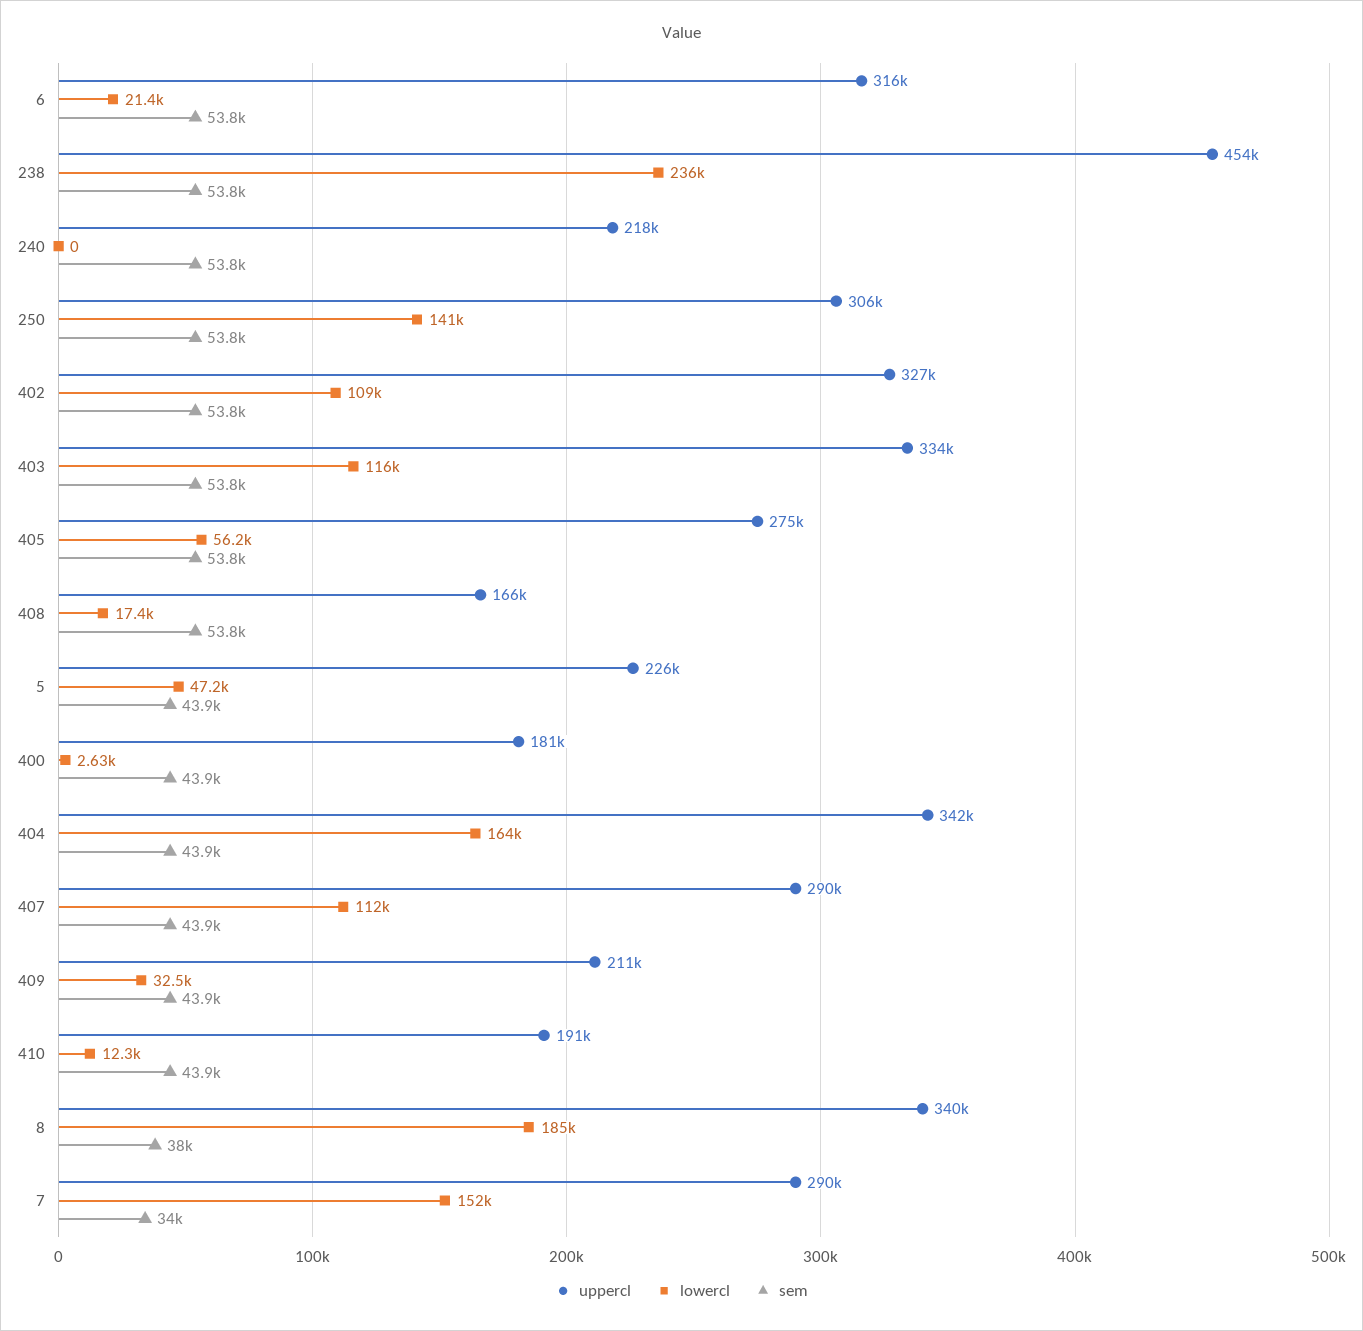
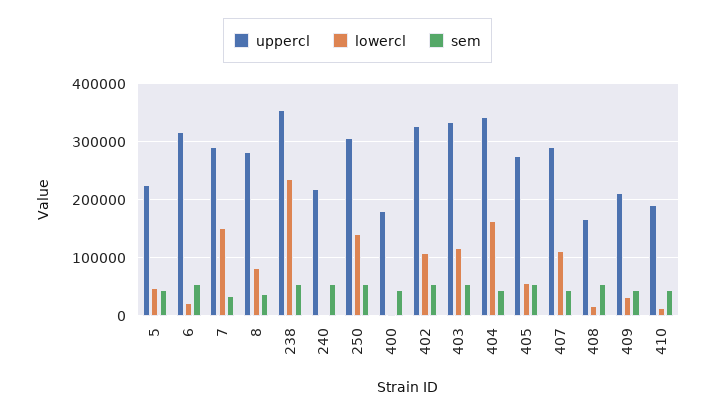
  {
    "uppercl": {
      "6": 316000,
-     "238": 454000,
+     "238": 360000,
      "240": 218000,
      "250": 306000,
      "402": 327000,
      "403": 334000,
      "405": 275000,
      "408": 166000,
      "5": 226000,
      "400": 181000,
      "404": 342000,
      "407": 290000,
      "409": 211000,
      "410": 191000,
-     "8": 340000,
+     "8": 280000,
      "7": 290000
    },
    "lowercl": {
      "6": 21400,
      "238": 236000,
      "240": 0,
      "250": 141000,
      "402": 109000,
      "403": 116000,
      "405": 56200,
      "408": 17400,
      "5": 47200,
      "400": 2630,
      "404": 164000,
      "407": 112000,
      "409": 32500,
      "410": 12300,
-     "8": 185000,
+     "8": 80000,
      "7": 152000
    },
    "sem": {
      "6": 53800,
      "238": 53800,
      "240": 53800,
      "250": 53800,
      "402": 53800,
      "403": 53800,
      "405": 53800,
      "408": 53800,
      "5": 43900,
      "400": 43900,
      "404": 43900,
      "407": 43900,
      "409": 43900,
      "410": 43900,
      "8": 38000,
      "7": 34000
    }
  }

